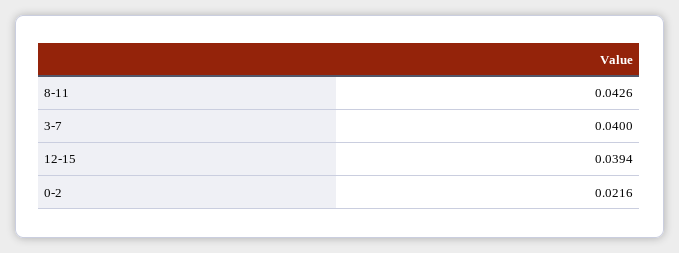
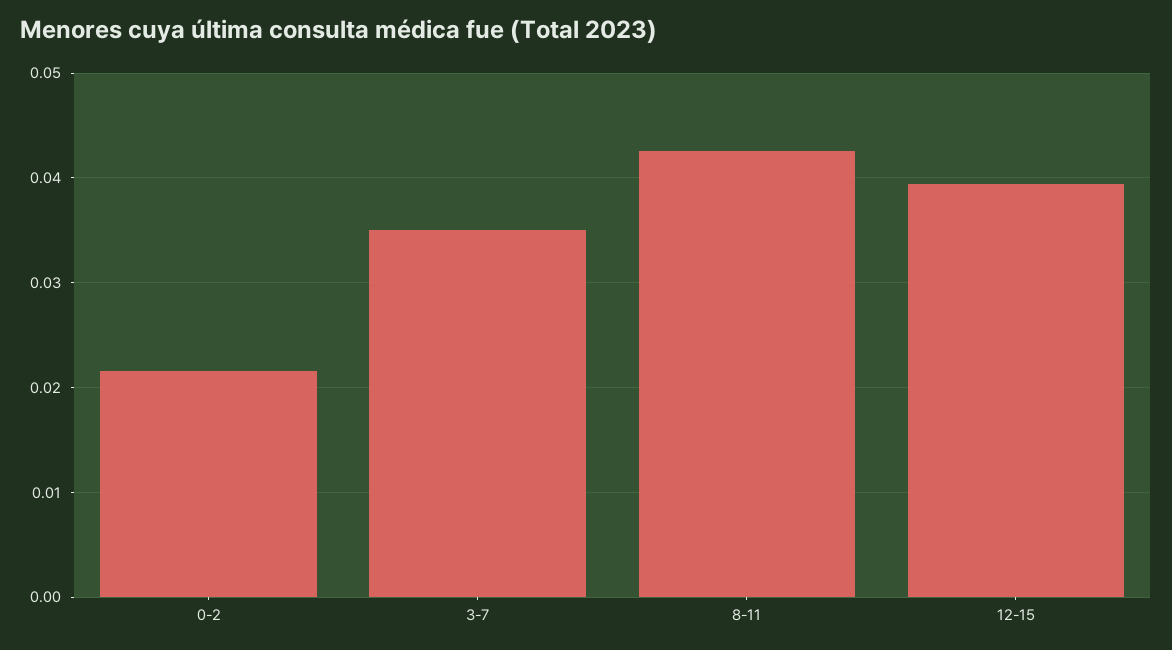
  {
    "8-11": 0.0426,
-   "3-7": 0.04,
+   "3-7": 0.035,
    "12-15": 0.0394,
    "0-2": 0.0216
  }

